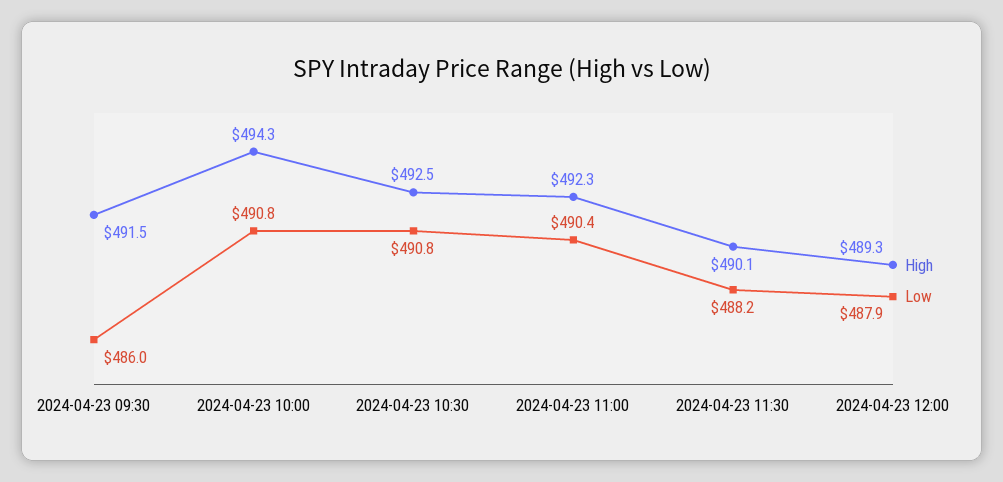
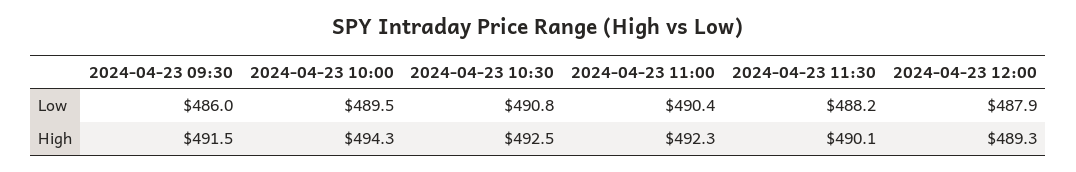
  {
    "High": {
      "2024-04-23 09:30": 491.5,
      "2024-04-23 10:00": 494.3,
      "2024-04-23 10:30": 492.5,
      "2024-04-23 11:00": 492.3,
      "2024-04-23 11:30": 490.1,
      "2024-04-23 12:00": 489.3
    },
    "Low": {
      "2024-04-23 09:30": 486,
-     "2024-04-23 10:00": 490.8,
+     "2024-04-23 10:00": 489.5,
      "2024-04-23 10:30": 490.8,
      "2024-04-23 11:00": 490.4,
      "2024-04-23 11:30": 488.2,
      "2024-04-23 12:00": 487.9
    }
  }

